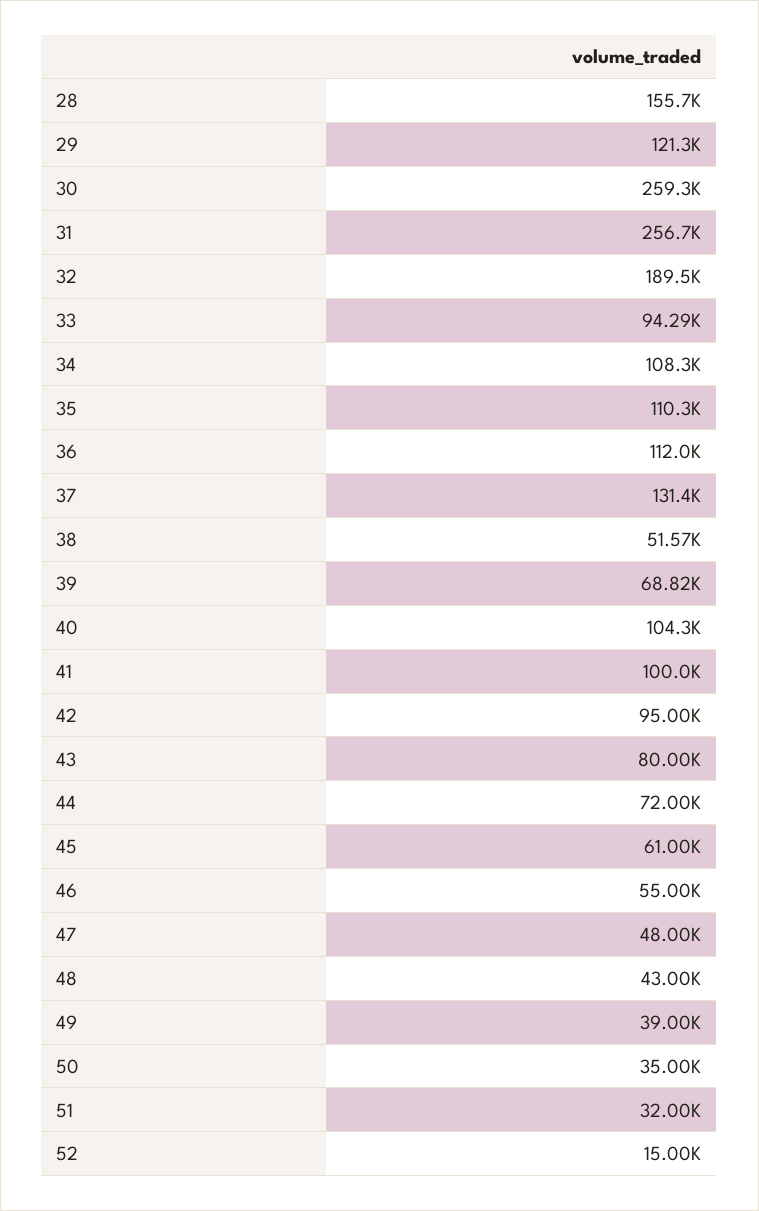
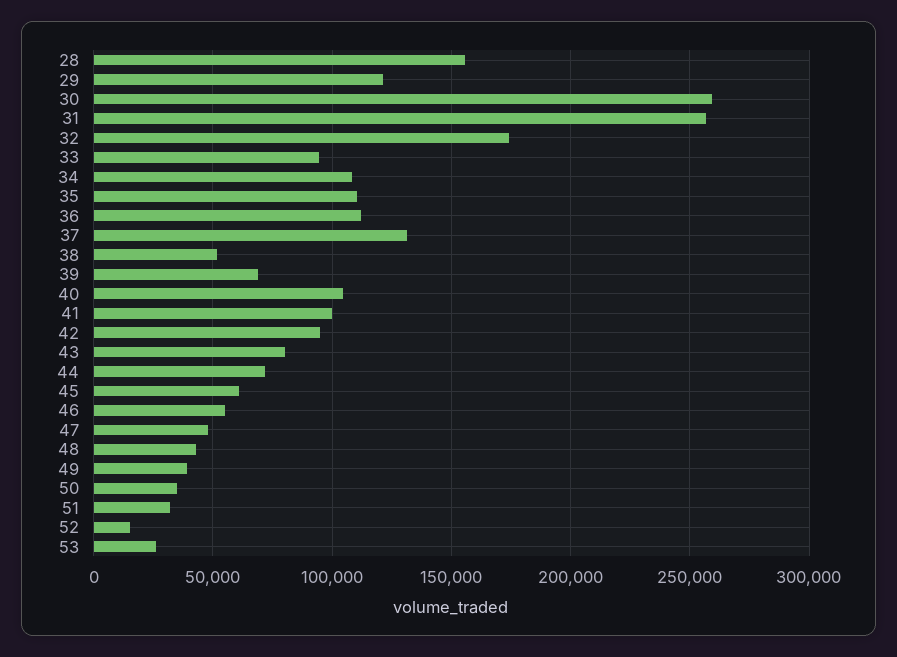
  {
    "28": 155700,
    "29": 121300,
    "30": 259300,
    "31": 256700,
-   "32": 189500,
+   "32": 175000,
    "33": 94290,
    "34": 108300,
    "35": 110300,
    "36": 112000,
    "37": 131400,
    "38": 51570,
    "39": 68820,
    "40": 104300,
    "41": 100000,
    "42": 95000,
    "43": 80000,
    "44": 72000,
    "45": 61000,
    "46": 55000,
    "47": 48000,
    "48": 43000,
    "49": 39000,
    "50": 35000,
    "51": 32000,
-   "52": 15000
+   "52": 15000,
+   "53": 25000
  }

